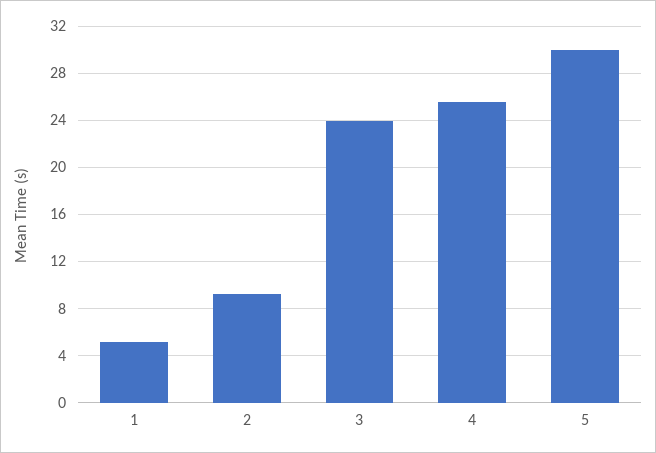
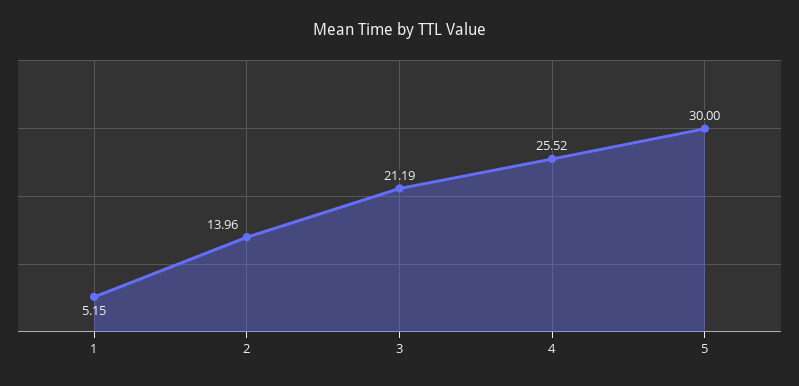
  {
    "1": 5.15,
-   "2": 9,
+   "2": 13.96,
-   "3": 24,
+   "3": 21.19,
    "4": 25.52,
    "5": 30
  }

